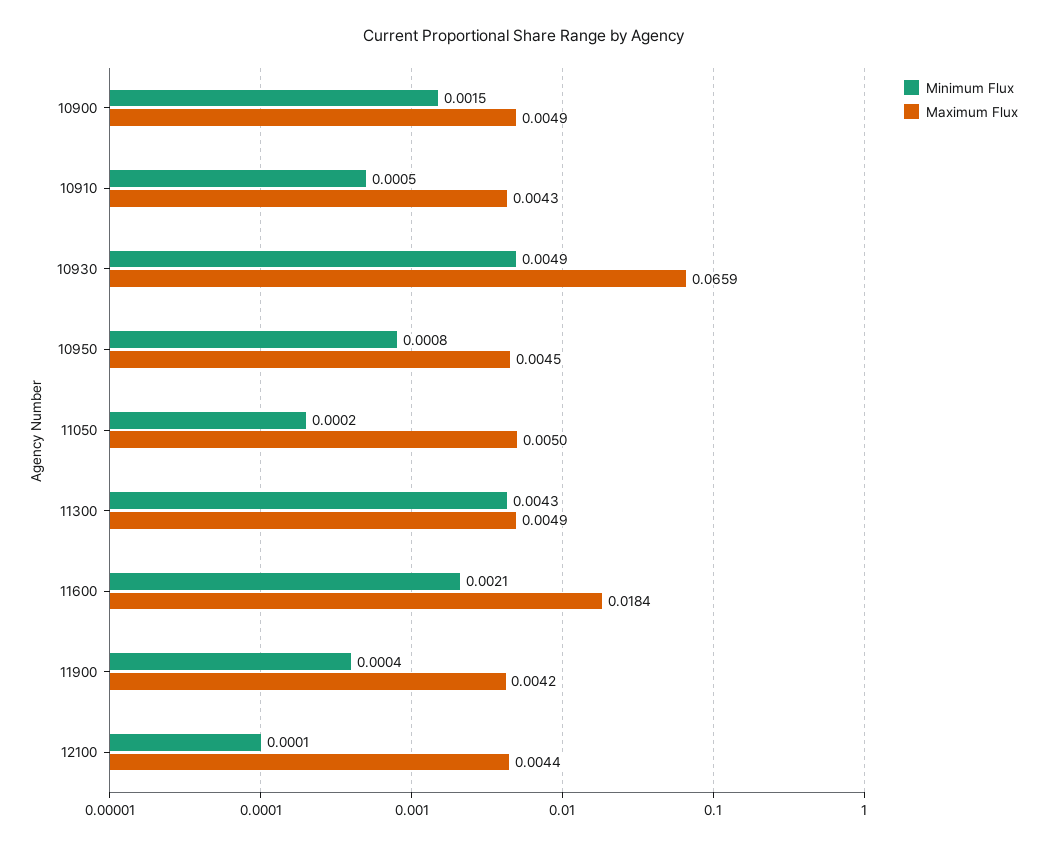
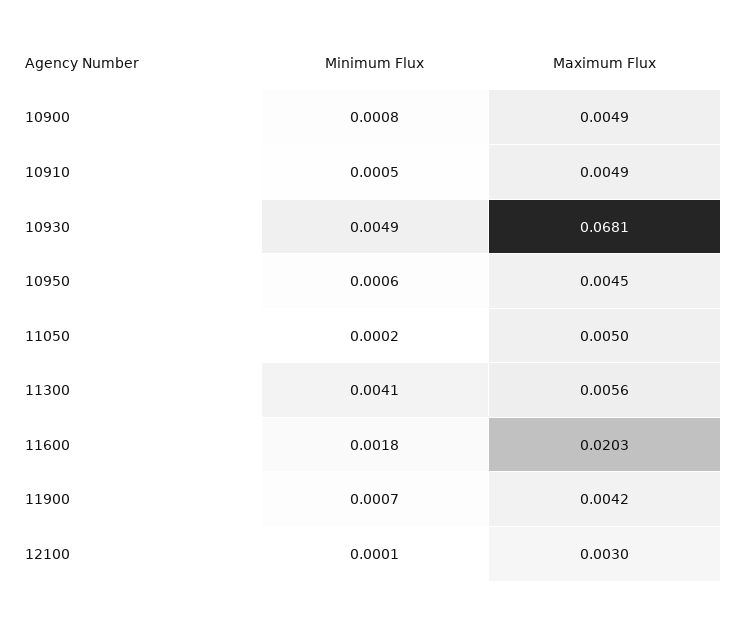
  {
    "Minimum Flux": {
-     "10900": 0.0015,
+     "10900": 0.0008,
      "10910": 0.0005,
      "10930": 0.0049,
-     "10950": 0.0008,
+     "10950": 0.0006,
      "11050": 0.0002,
-     "11300": 0.0043,
+     "11300": 0.0041,
-     "11600": 0.0021,
+     "11600": 0.0018,
-     "11900": 0.0004,
+     "11900": 0.0007,
      "12100": 0.0001
    },
    "Maximum Flux": {
      "10900": 0.0049,
-     "10910": 0.0043,
+     "10910": 0.0049,
-     "10930": 0.0659,
+     "10930": 0.0681,
      "10950": 0.0045,
      "11050": 0.005,
-     "11300": 0.0049,
+     "11300": 0.0056,
-     "11600": 0.0184,
+     "11600": 0.0203,
      "11900": 0.0042,
-     "12100": 0.0044
+     "12100": 0.003
    }
  }

